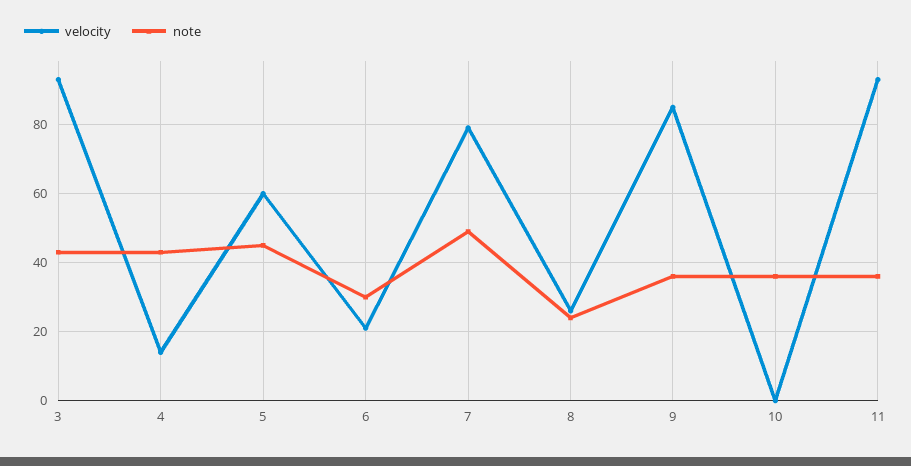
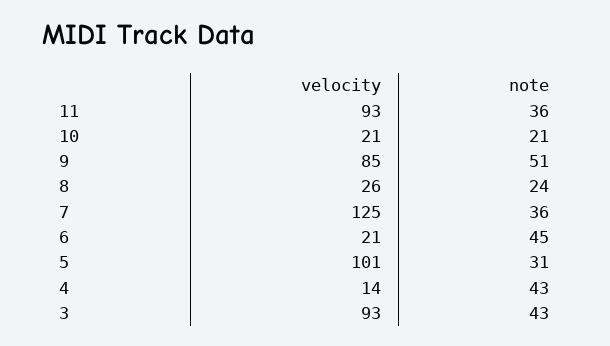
  {
    "velocity": {
      "3": 93,
      "4": 14,
-     "5": 60,
+     "5": 101,
      "6": 21,
-     "7": 80,
+     "7": 125,
      "8": 26,
      "9": 85,
-     "10": 0,
+     "10": 21,
      "11": 93
    },
    "note": {
      "3": 43,
      "4": 43,
-     "5": 45,
+     "5": 31,
-     "6": 30,
+     "6": 45,
-     "7": 50,
+     "7": 36,
      "8": 24,
-     "9": 35,
+     "9": 51,
-     "10": 35,
+     "10": 21,
      "11": 36
    }
  }

